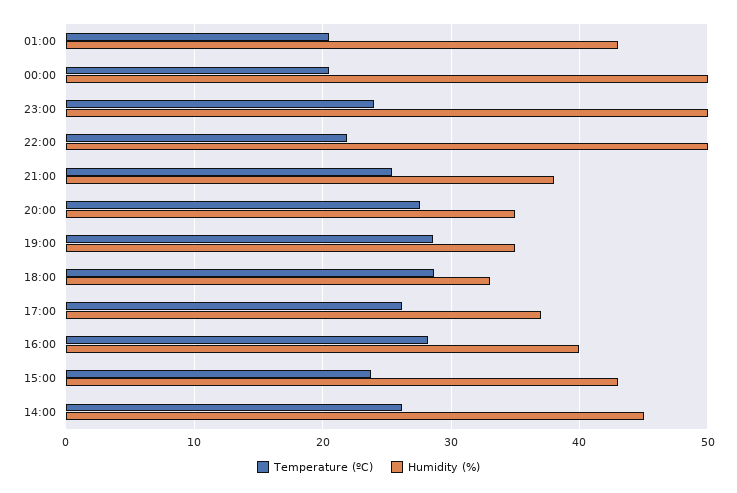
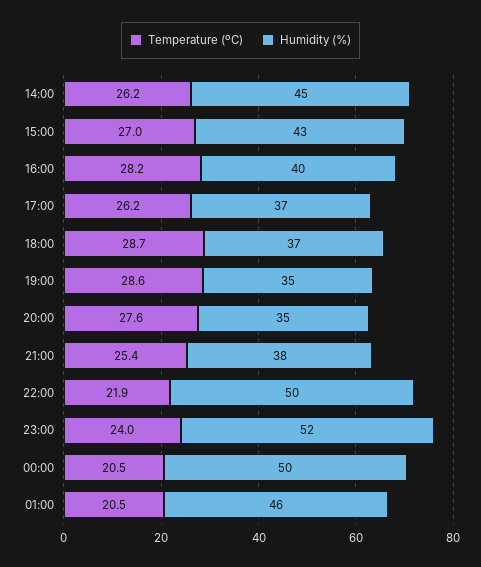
  {
    "Temperature (ºC)": {
      "01:00": 20.5,
      "00:00": 20.5,
      "23:00": 24,
      "22:00": 21.9,
      "21:00": 25.4,
      "20:00": 27.6,
      "19:00": 28.6,
      "18:00": 28.7,
      "17:00": 26.2,
      "16:00": 28.2,
-     "15:00": 24,
+     "15:00": 27,
      "14:00": 26.2
    },
    "Humidity (%)": {
-     "01:00": 43,
+     "01:00": 46,
      "00:00": 50,
-     "23:00": 50,
+     "23:00": 52,
      "22:00": 50,
      "21:00": 38,
      "20:00": 35,
      "19:00": 35,
-     "18:00": 33,
+     "18:00": 37,
      "17:00": 37,
      "16:00": 40,
      "15:00": 43,
      "14:00": 45
    }
  }

